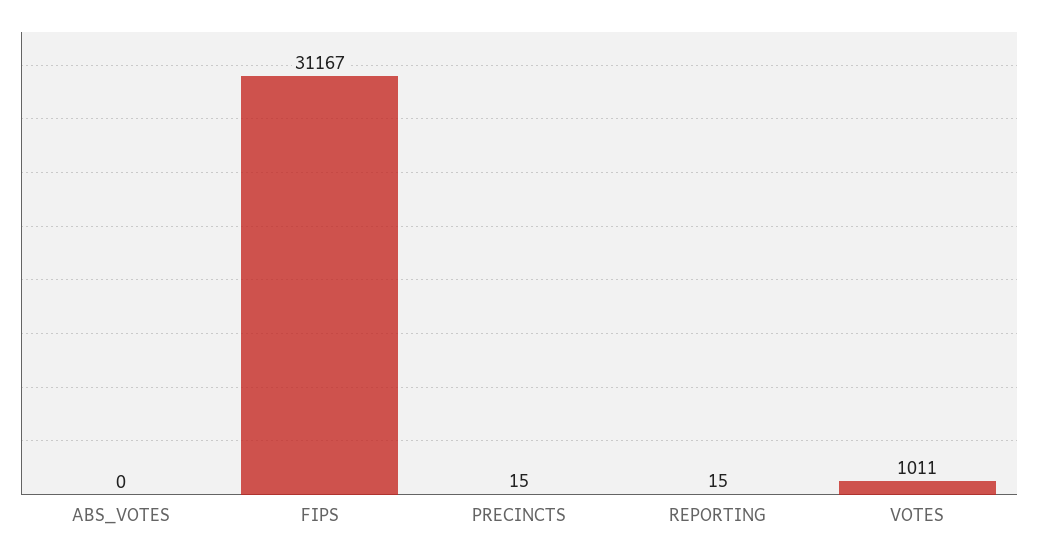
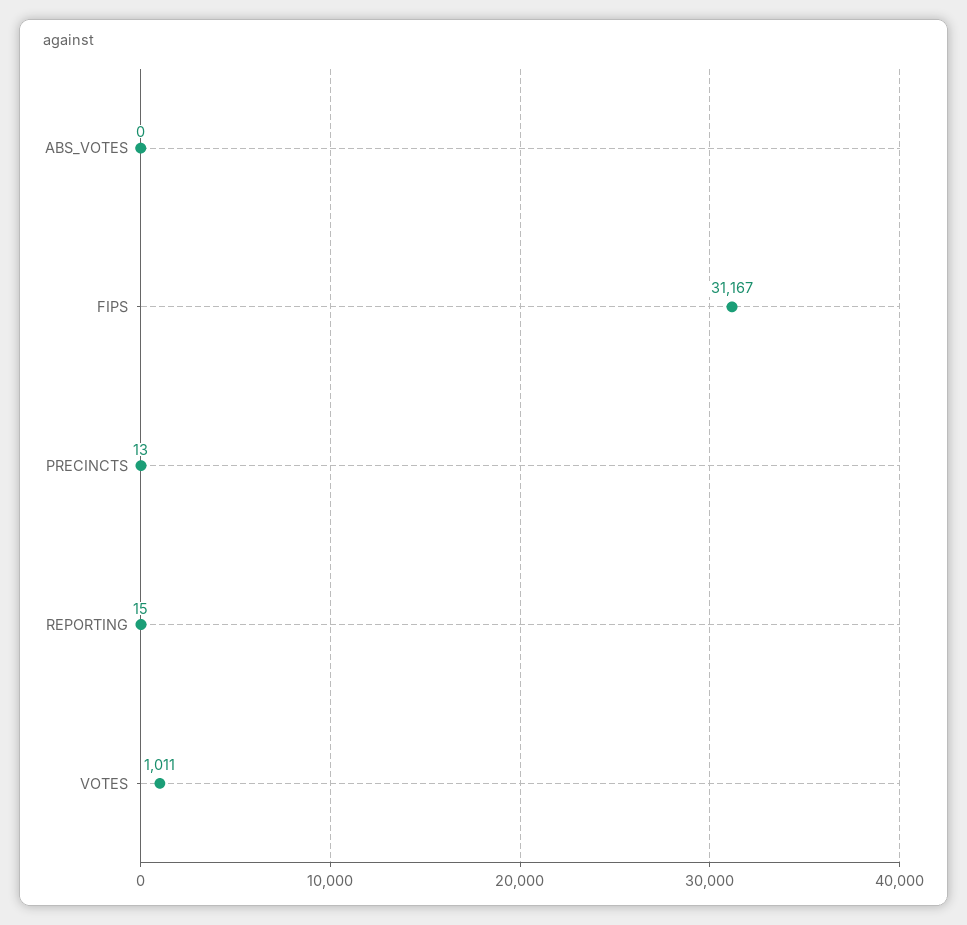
  {
    "ABS_VOTES": 0,
    "FIPS": 31167,
-   "PRECINCTS": 15,
+   "PRECINCTS": 13,
    "REPORTING": 15,
    "VOTES": 1011
  }

